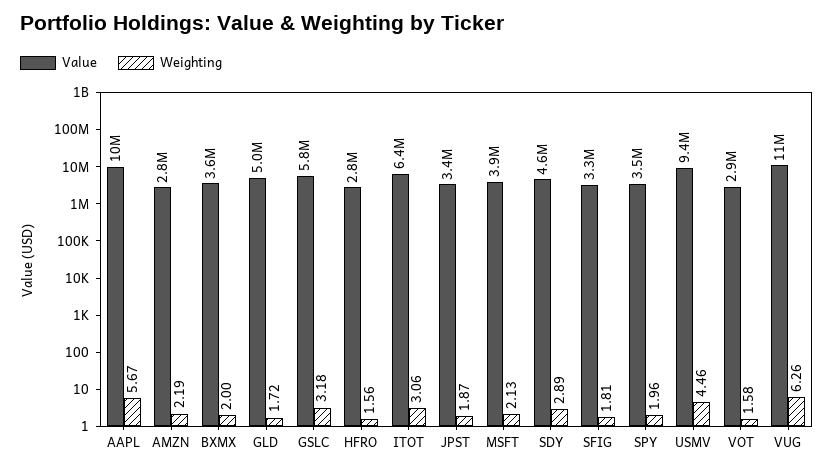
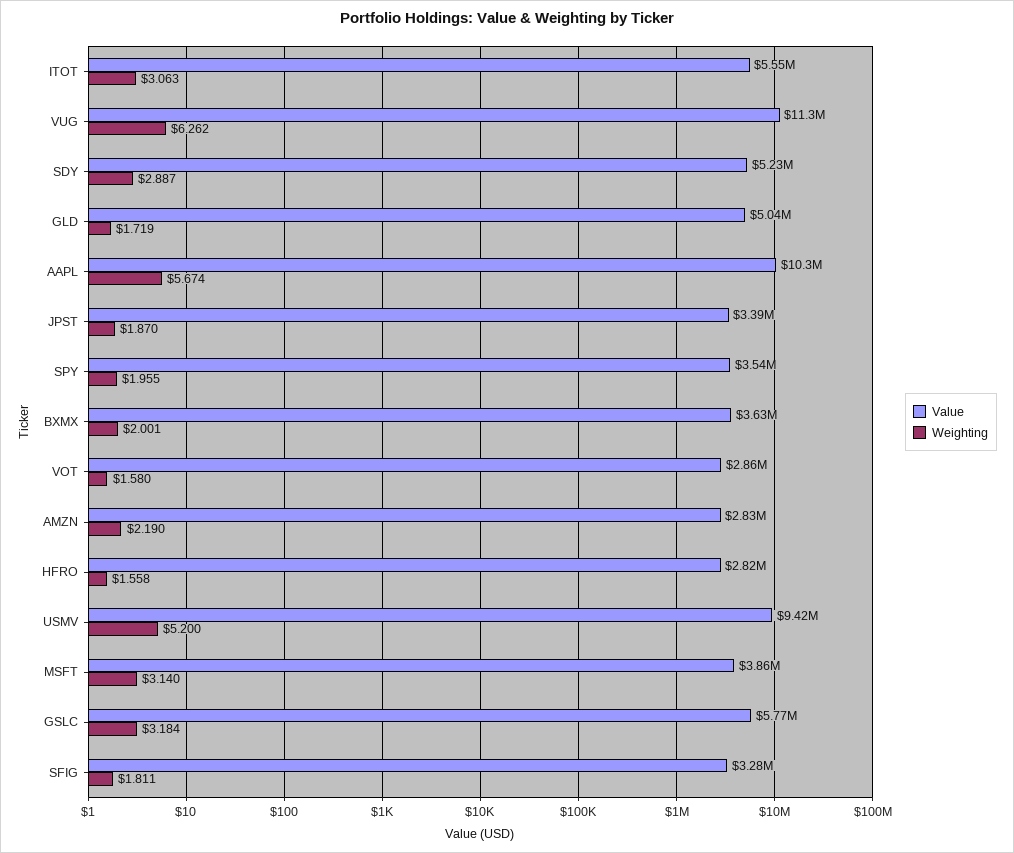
  {
    "Value": {
      "AAPL": 10300000,
      "AMZN": 2830000,
      "BXMX": 3630000,
      "GLD": 5040000,
      "GSLC": 5770000,
      "HFRO": 2820000,
-     "ITOT": 6400000,
+     "ITOT": 5550000,
      "JPST": 3390000,
      "MSFT": 3860000,
-     "SDY": 4600000,
+     "SDY": 5230000,
      "SFIG": 3280000,
      "SPY": 3540000,
      "USMV": 9420000,
      "VOT": 2860000,
      "VUG": 11300000
    },
    "Weighting": {
      "AAPL": 5.674,
      "AMZN": 2.19,
      "BXMX": 2.001,
      "GLD": 1.719,
      "GSLC": 3.184,
      "HFRO": 1.558,
      "ITOT": 3.063,
      "JPST": 1.87,
-     "MSFT": 2.13,
+     "MSFT": 3.14,
      "SDY": 2.887,
      "SFIG": 1.811,
      "SPY": 1.955,
-     "USMV": 4.46,
+     "USMV": 5.2,
      "VOT": 1.58,
      "VUG": 6.262
    }
  }

